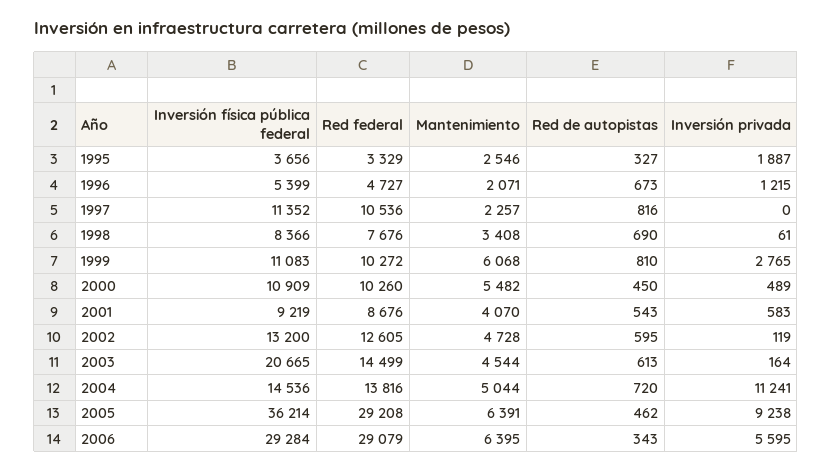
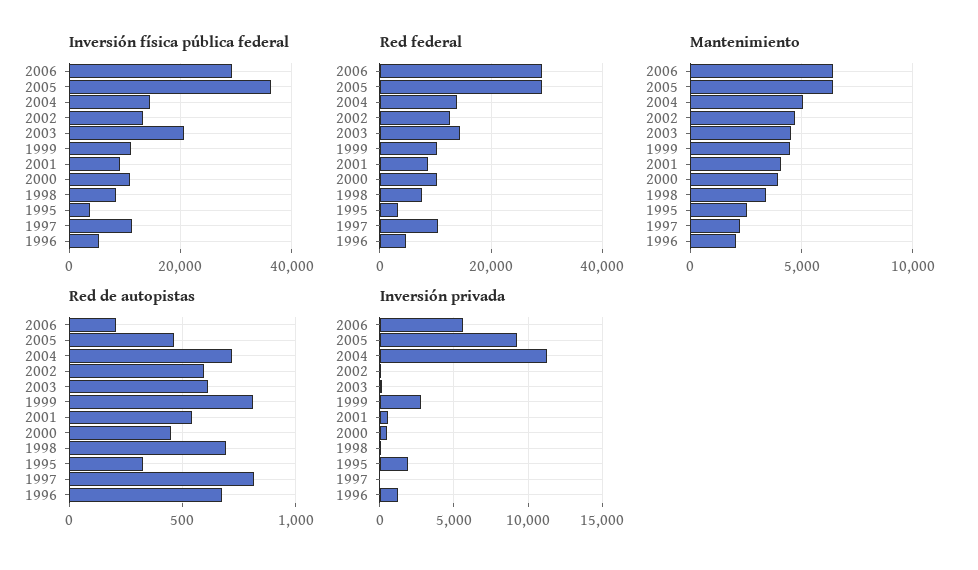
  {
    "Inversión física pública federal": {
      "1995": 3656,
      "1996": 5399,
      "1997": 11352,
      "1998": 8366,
      "1999": 11083,
      "2000": 10909,
      "2001": 9219,
      "2002": 13200,
      "2003": 20665,
      "2004": 14536,
      "2005": 36214,
      "2006": 29284
    },
    "Red federal": {
      "1995": 3329,
      "1996": 4727,
      "1997": 10536,
      "1998": 7676,
      "1999": 10272,
      "2000": 10260,
      "2001": 8676,
      "2002": 12605,
      "2003": 14499,
      "2004": 13816,
      "2005": 29208,
      "2006": 29079
    },
    "Mantenimiento": {
      "1995": 2546,
      "1996": 2071,
      "1997": 2257,
      "1998": 3408,
-     "1999": 6068,
+     "1999": 4500,
-     "2000": 5482,
+     "2000": 4000,
      "2001": 4070,
      "2002": 4728,
      "2003": 4544,
      "2004": 5044,
      "2005": 6391,
      "2006": 6395
    },
    "Red de autopistas": {
      "1995": 327,
      "1996": 673,
      "1997": 816,
      "1998": 690,
      "1999": 810,
      "2000": 450,
      "2001": 543,
      "2002": 595,
      "2003": 613,
      "2004": 720,
      "2005": 462,
-     "2006": 343
+     "2006": 200
    },
    "Inversión privada": {
      "1995": 1887,
      "1996": 1215,
      "1997": 0,
      "1998": 61,
      "1999": 2765,
      "2000": 489,
      "2001": 583,
      "2002": 119,
      "2003": 164,
      "2004": 11241,
      "2005": 9238,
      "2006": 5595
    }
  }

